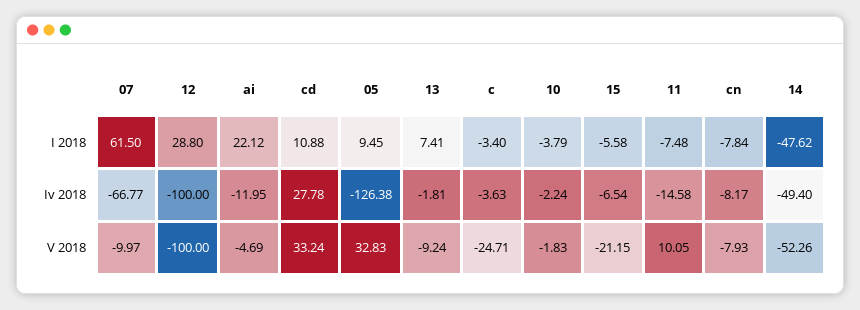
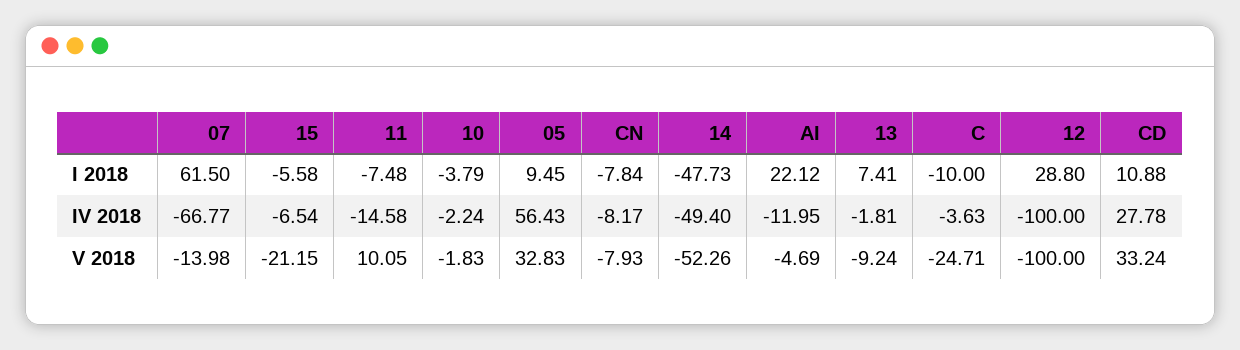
  {
    "07": {
      "I 2018": 61.5,
      "Iv 2018": -66.77,
-     "V 2018": -9.97
+     "V 2018": -13.98
    },
    "12": {
      "I 2018": 28.8,
      "Iv 2018": -100,
      "V 2018": -100
    },
    "ai": {
      "I 2018": 22.12,
      "Iv 2018": -11.95,
      "V 2018": -4.69
    },
    "cd": {
      "I 2018": 10.88,
      "Iv 2018": 27.78,
      "V 2018": 33.24
    },
    "05": {
      "I 2018": 9.45,
-     "Iv 2018": -126.38,
+     "Iv 2018": 56.43,
      "V 2018": 32.83
    },
    "13": {
      "I 2018": 7.41,
      "Iv 2018": -1.81,
      "V 2018": -9.24
    },
    "c": {
-     "I 2018": -3.4,
+     "I 2018": -10,
      "Iv 2018": -3.63,
      "V 2018": -24.71
    },
    "10": {
      "I 2018": -3.79,
      "Iv 2018": -2.24,
      "V 2018": -1.83
    },
    "15": {
      "I 2018": -5.58,
      "Iv 2018": -6.54,
      "V 2018": -21.15
    },
    "11": {
      "I 2018": -7.48,
      "Iv 2018": -14.58,
      "V 2018": 10.05
    },
    "cn": {
      "I 2018": -7.84,
      "Iv 2018": -8.17,
      "V 2018": -7.93
    },
    "14": {
-     "I 2018": -47.62,
+     "I 2018": -47.73,
      "Iv 2018": -49.4,
      "V 2018": -52.26
    }
  }

